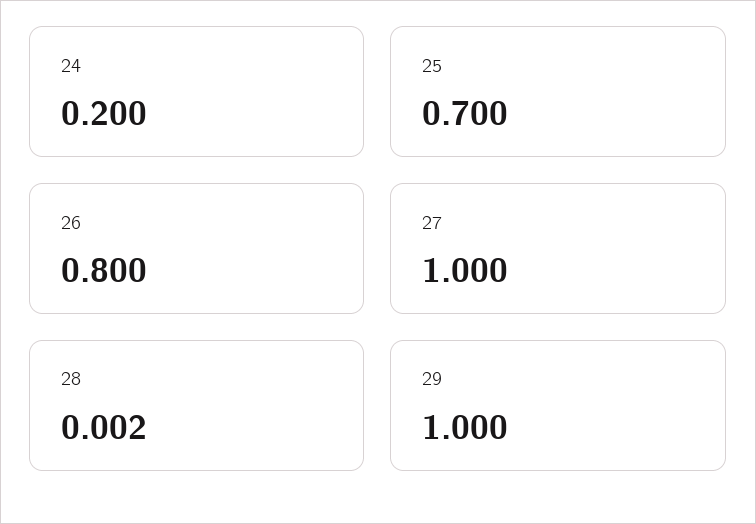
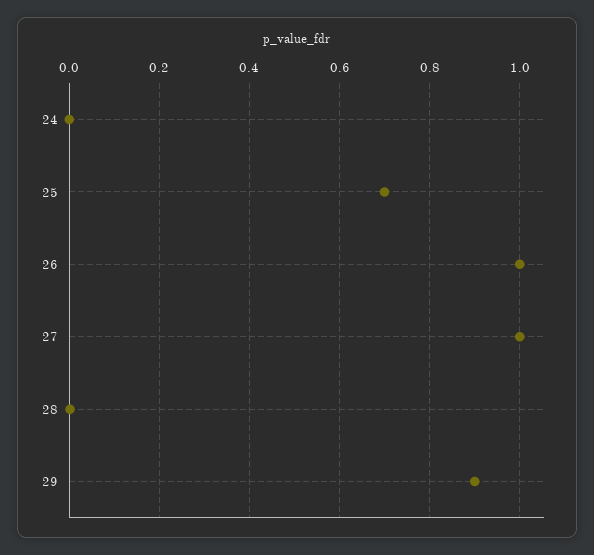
  {
-   "24": 0.2,
+   "24": 0,
    "25": 0.7,
-   "26": 0.8,
+   "26": 1,
    "27": 1,
    "28": 0.002,
-   "29": 1
+   "29": 0.9
  }

